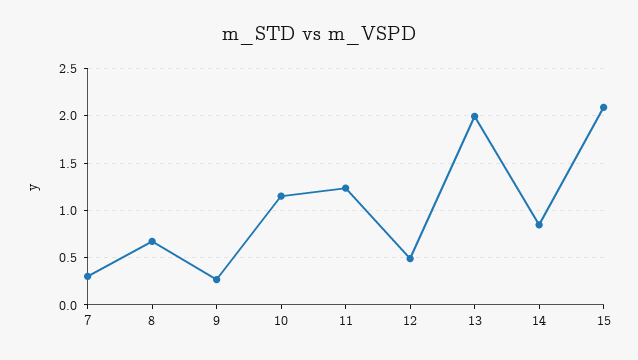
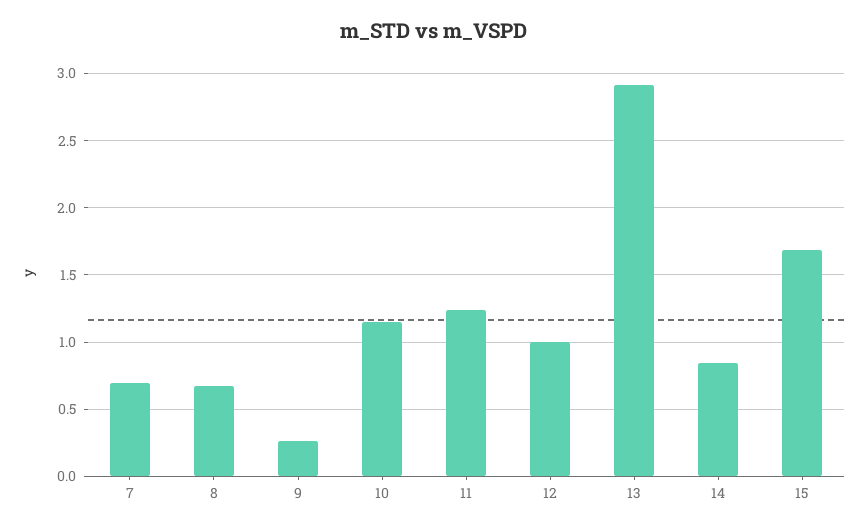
  {
-   "7": 0.3,
+   "7": 0.7,
    "8": 0.65,
    "9": 0.25,
    "10": 1.15,
    "11": 1.25,
-   "12": 0.5,
+   "12": 1,
-   "13": 2,
+   "13": 2.9,
    "14": 0.85,
-   "15": 2.1
+   "15": 1.7
  }

